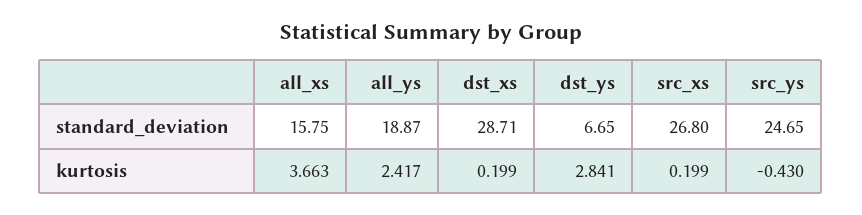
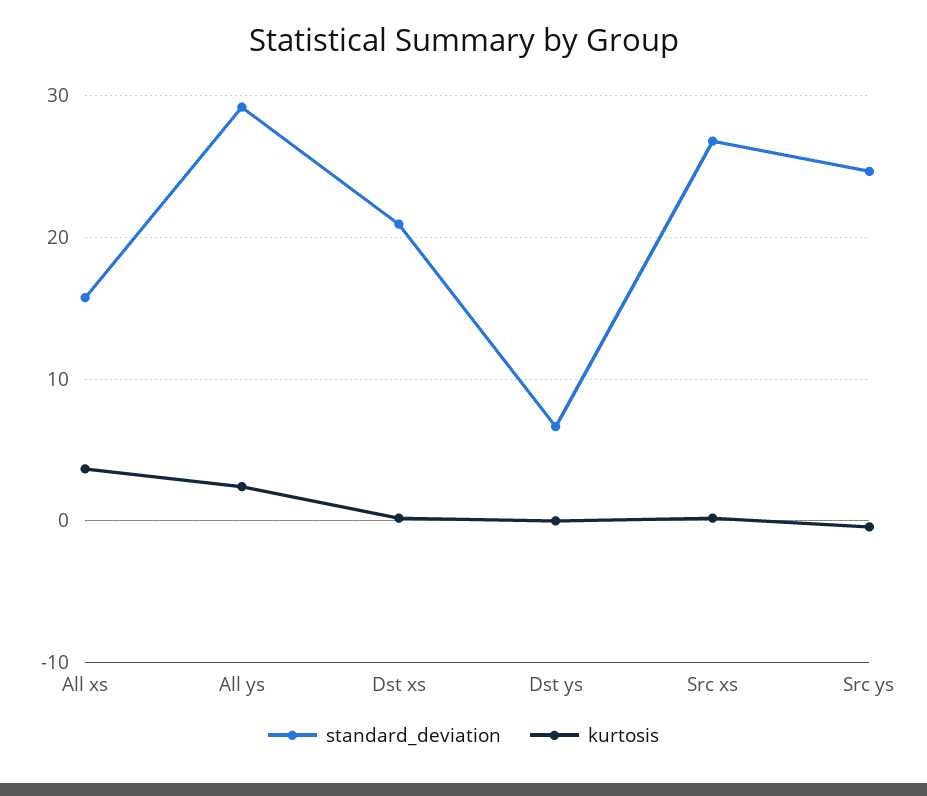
  {
    "standard_deviation": {
      "all_xs": 15.75,
-     "all_ys": 18.87,
+     "all_ys": 29,
-     "dst_xs": 28.71,
+     "dst_xs": 21,
      "dst_ys": 6.65,
      "src_xs": 26.8,
      "src_ys": 24.65
    },
    "kurtosis": {
      "all_xs": 3.663,
      "all_ys": 2.417,
      "dst_xs": 0.199,
-     "dst_ys": 2.841,
+     "dst_ys": 0,
      "src_xs": 0.199,
      "src_ys": -0.43
    }
  }

